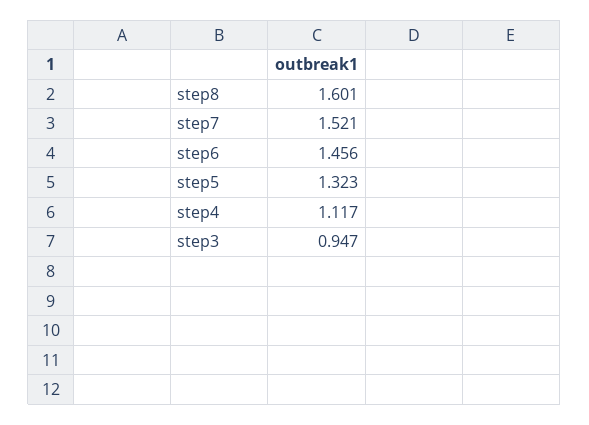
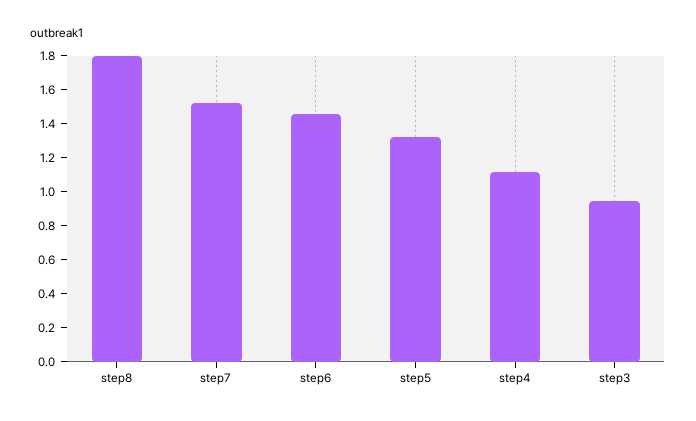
  {
-   "step8": 1.601,
+   "step8": 1.8,
    "step7": 1.521,
    "step6": 1.456,
    "step5": 1.323,
    "step4": 1.117,
    "step3": 0.947
  }

